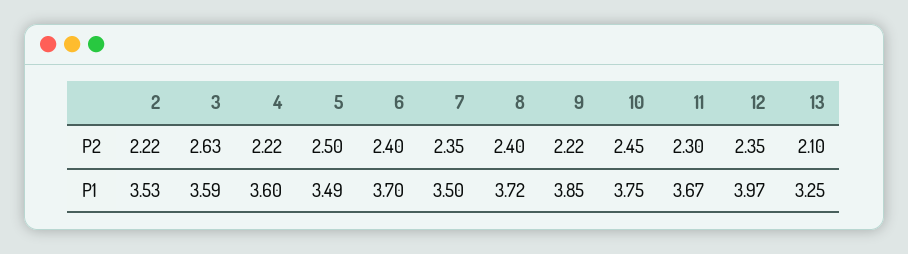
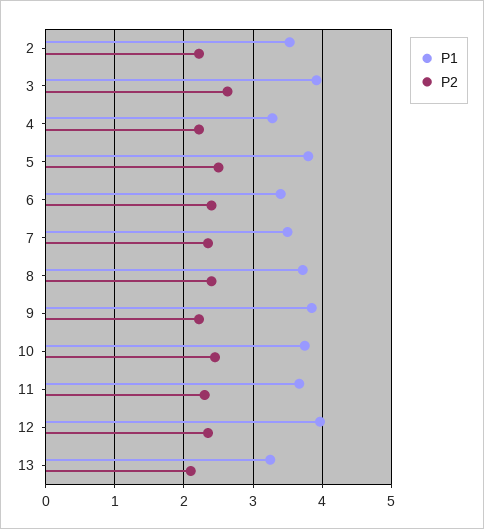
  {
    "P2": {
      "2": 2.22,
      "3": 2.63,
      "4": 2.22,
      "5": 2.5,
      "6": 2.4,
      "7": 2.35,
      "8": 2.4,
      "9": 2.22,
      "10": 2.45,
      "11": 2.3,
      "12": 2.35,
      "13": 2.1
    },
    "P1": {
      "2": 3.53,
-     "3": 3.59,
+     "3": 3.9,
-     "4": 3.6,
+     "4": 3.3,
-     "5": 3.49,
+     "5": 3.8,
-     "6": 3.7,
+     "6": 3.4,
      "7": 3.5,
      "8": 3.72,
      "9": 3.85,
      "10": 3.75,
      "11": 3.67,
      "12": 3.97,
      "13": 3.25
    }
  }

